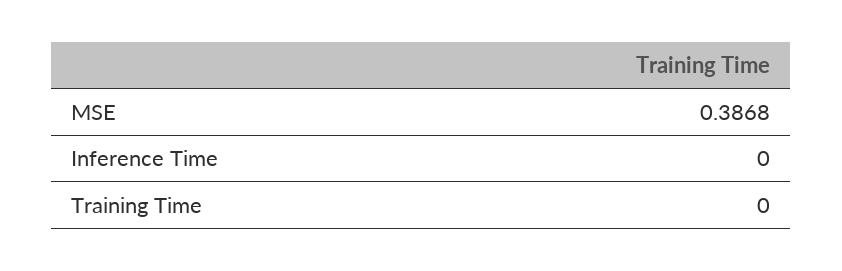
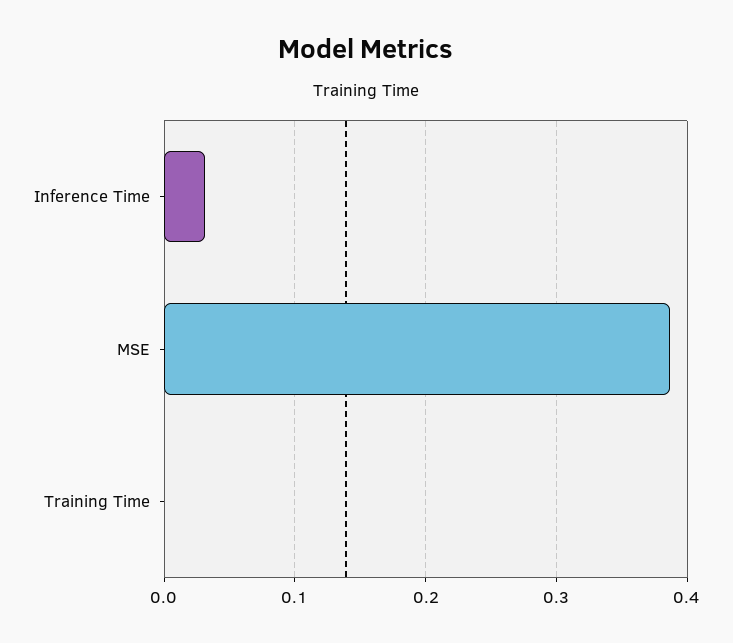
  {
    "MSE": 0.3868,
-   "Inference Time": 0,
+   "Inference Time": 0.03,
    "Training Time": 0
  }

